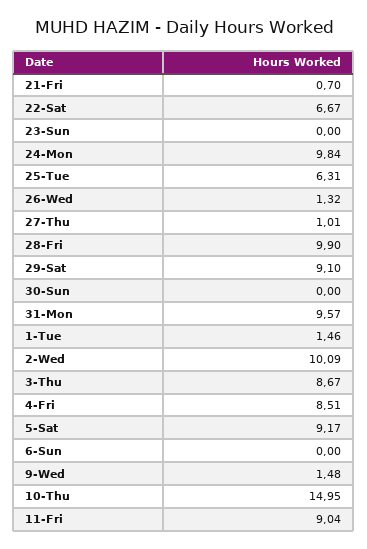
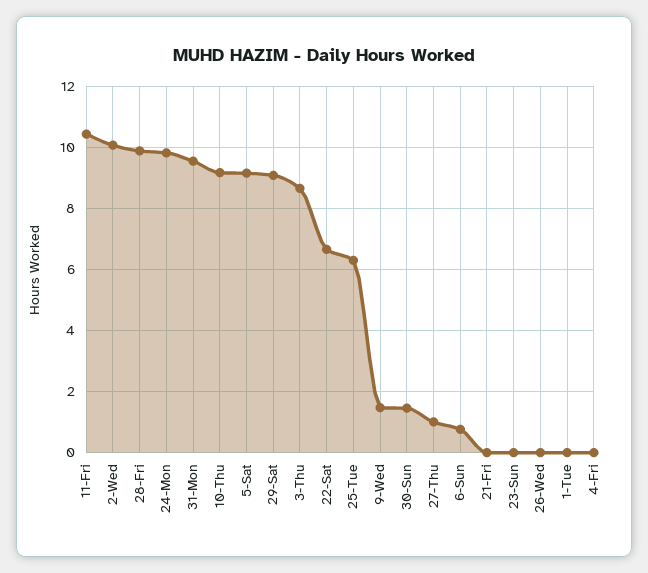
  {
-   "21-Fri": 0.7,
+   "21-Fri": 0,
    "22-Sat": 6.67,
    "23-Sun": 0,
    "24-Mon": 9.84,
    "25-Tue": 6.31,
-   "26-Wed": 1.32,
+   "26-Wed": 0,
    "27-Thu": 1.01,
    "28-Fri": 9.9,
    "29-Sat": 9.1,
-   "30-Sun": 0,
+   "30-Sun": 1.4,
    "31-Mon": 9.57,
-   "1-Tue": 1.46,
+   "1-Tue": 0,
    "2-Wed": 10.09,
    "3-Thu": 8.67,
-   "4-Fri": 8.51,
+   "4-Fri": 0,
    "5-Sat": 9.17,
-   "6-Sun": 0,
+   "6-Sun": 0.8,
    "9-Wed": 1.48,
-   "10-Thu": 14.95,
+   "10-Thu": 9.2,
-   "11-Fri": 9.04
+   "11-Fri": 10.4
  }

